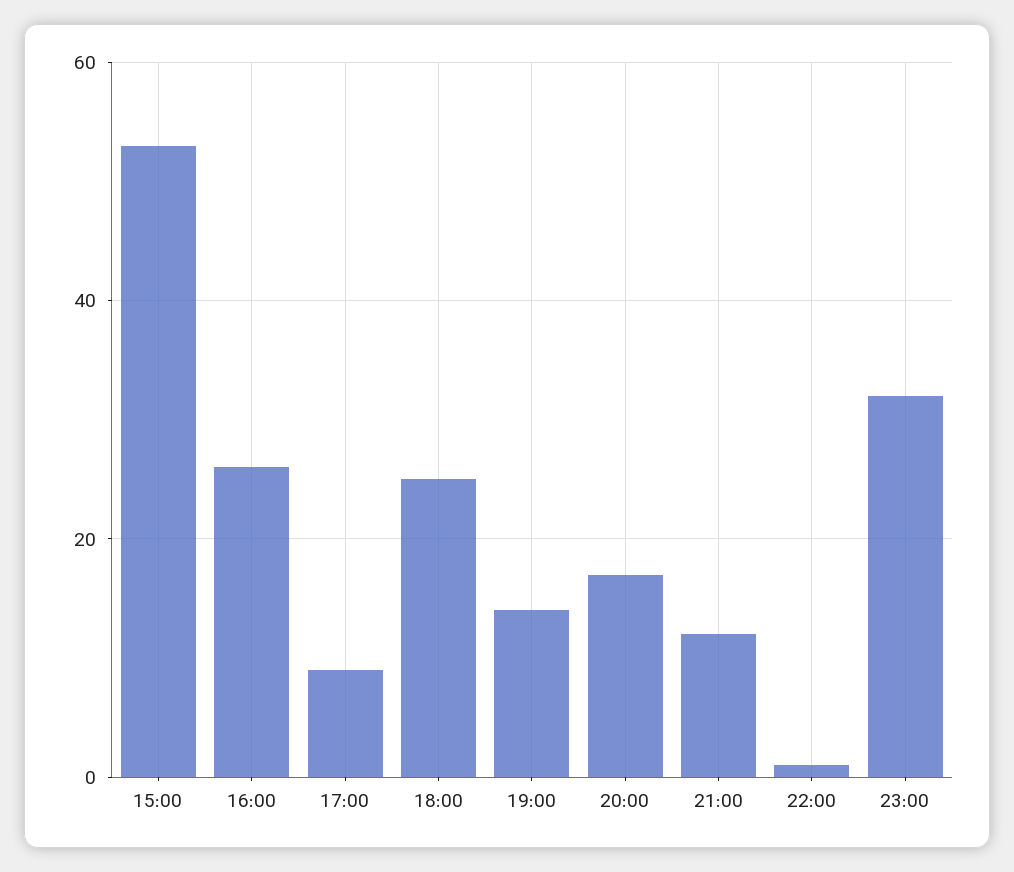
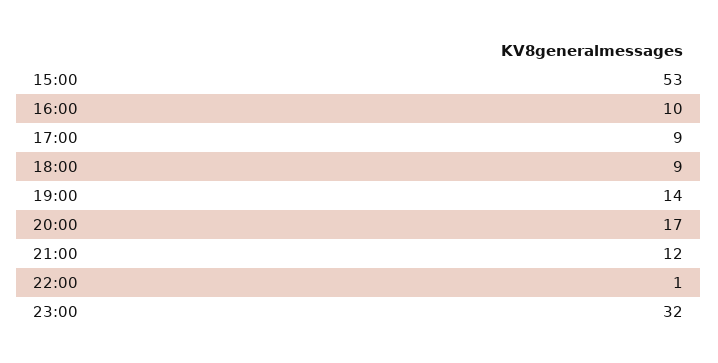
  {
    "15:00": 53,
-   "16:00": 25,
+   "16:00": 10,
    "17:00": 9,
-   "18:00": 25,
+   "18:00": 9,
    "19:00": 14,
    "20:00": 17,
    "21:00": 12,
    "22:00": 1,
    "23:00": 32
  }

